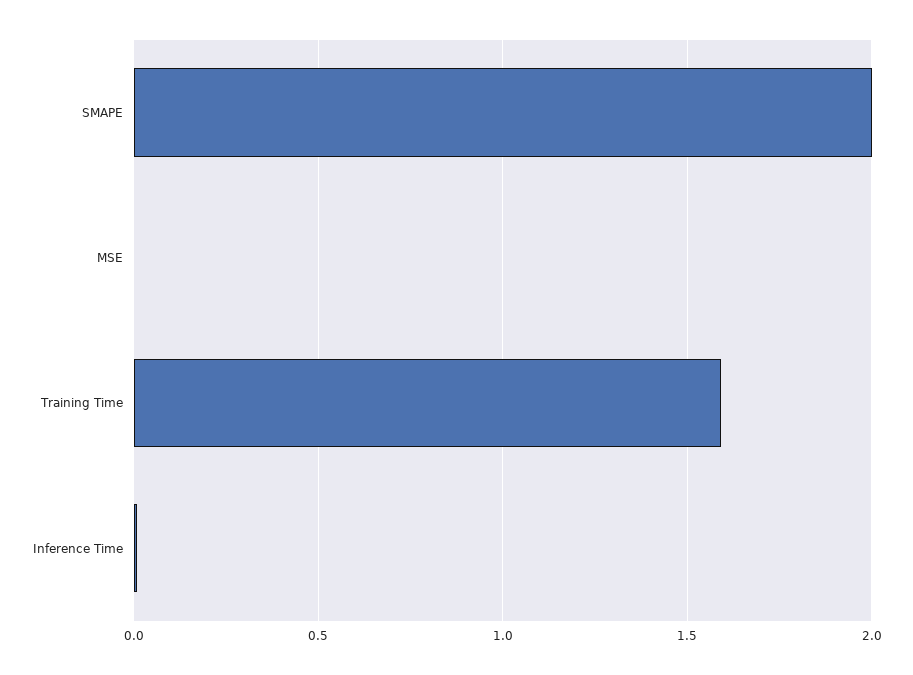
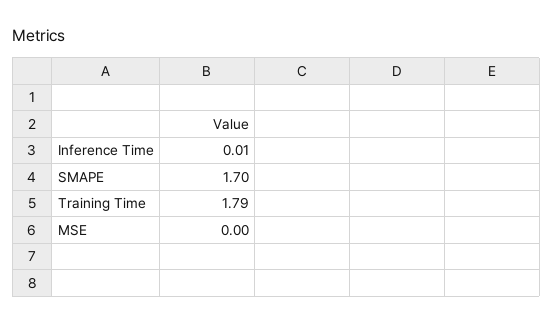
  {
-   "SMAPE": 2,
+   "SMAPE": 1.7,
    "MSE": 0,
-   "Training Time": 1.6,
+   "Training Time": 1.79,
    "Inference Time": 0.01
  }

